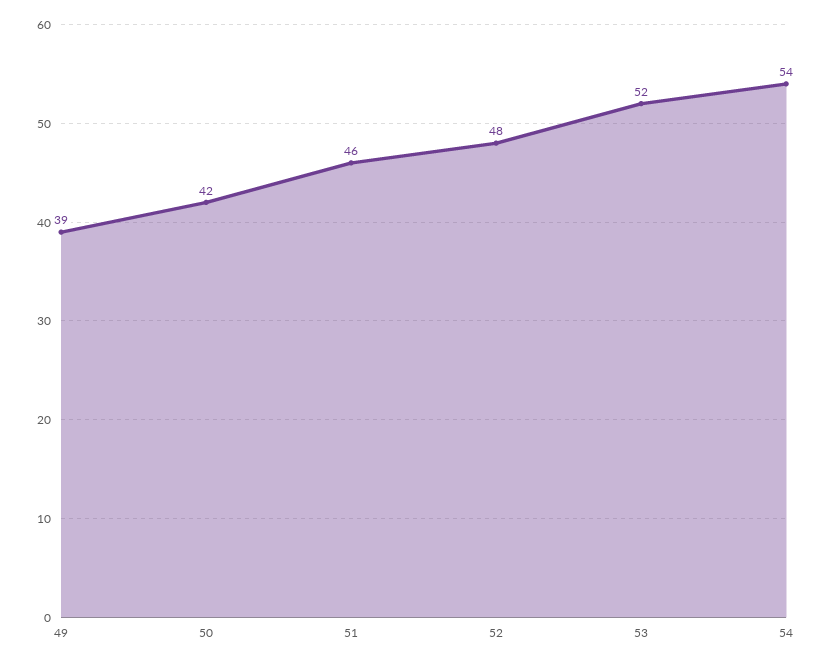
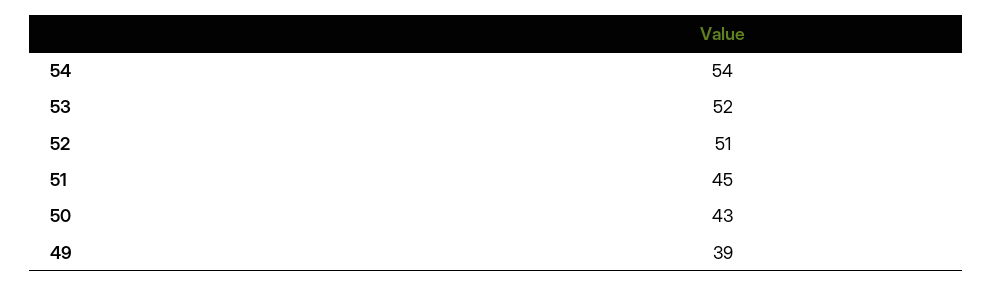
  {
    "49": 39,
-   "50": 42,
+   "50": 43,
-   "51": 46,
+   "51": 45,
-   "52": 48,
+   "52": 51,
    "53": 52,
    "54": 54
  }

